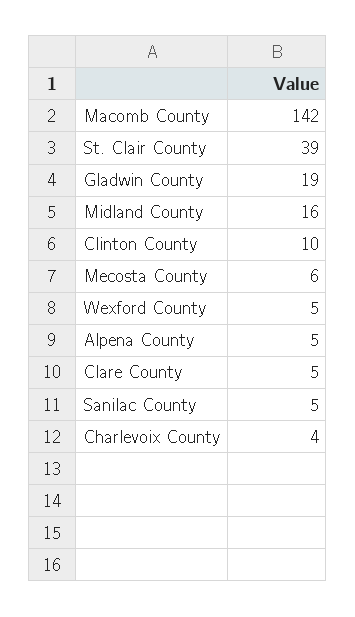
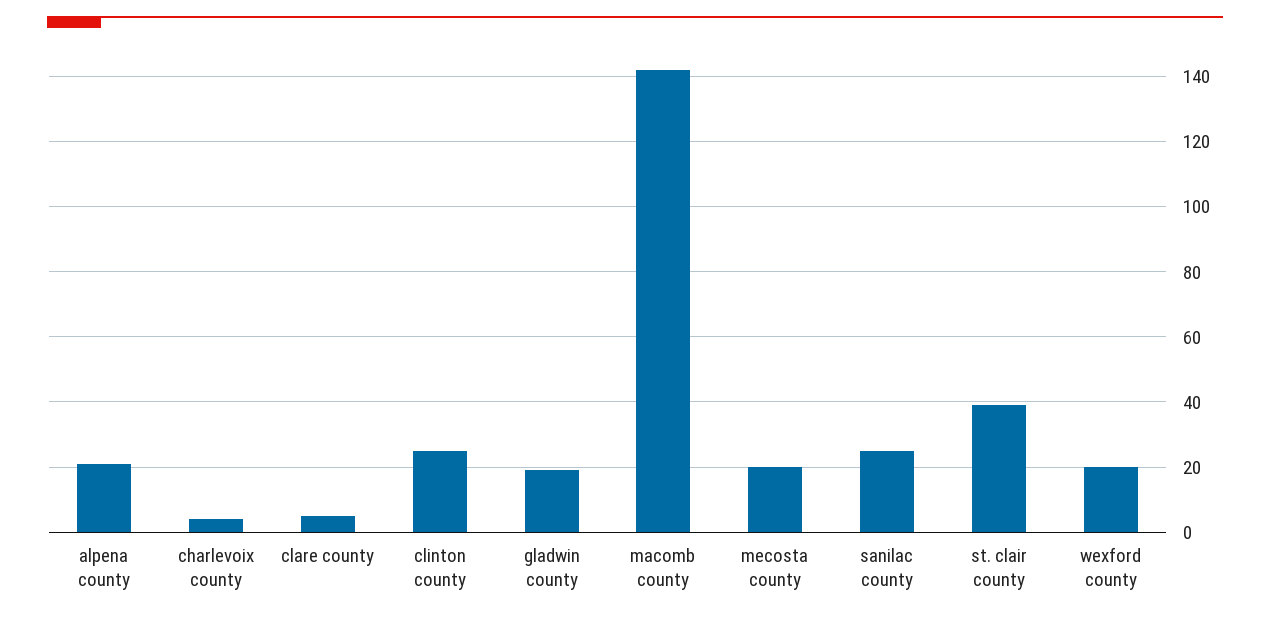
  {
    "Macomb County": 142,
    "St. Clair County": 39,
    "Gladwin County": 19,
-   "Midland County": 16,
-   "Clinton County": 10,
+   "Clinton County": 25,
-   "Mecosta County": 6,
+   "Mecosta County": 20,
-   "Wexford County": 5,
+   "Wexford County": 20,
-   "Alpena County": 5,
+   "Alpena County": 20,
    "Clare County": 5,
-   "Sanilac County": 5,
+   "Sanilac County": 25,
    "Charlevoix County": 4
  }

